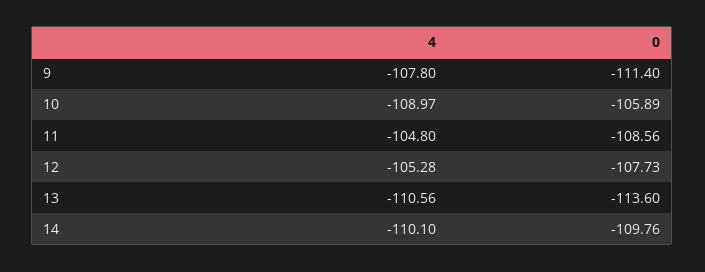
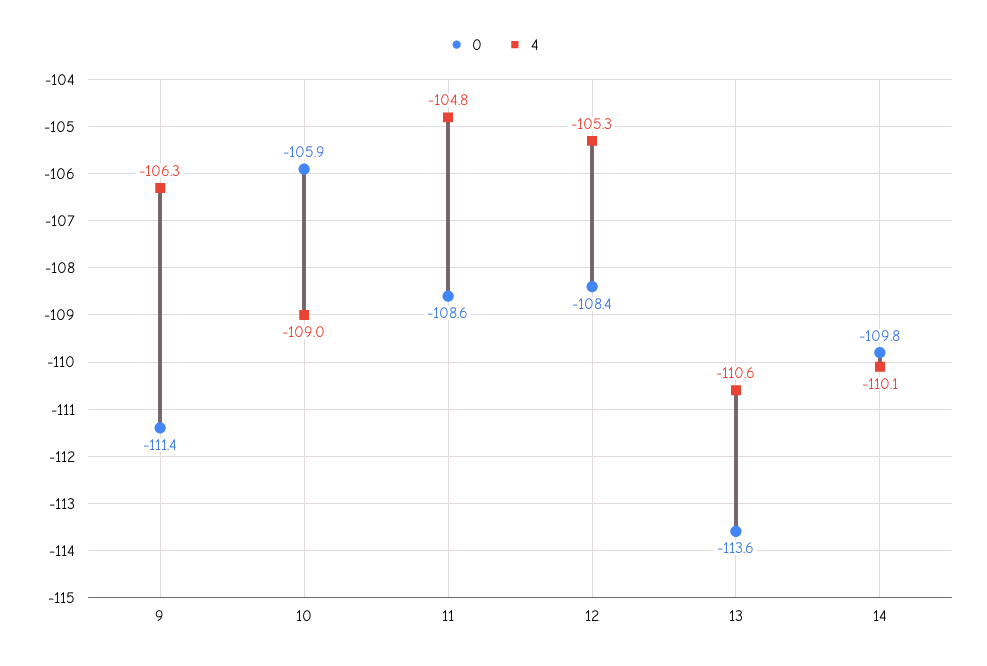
  {
    "4": {
-     "9": -107.8,
+     "9": -106.3,
      "10": -108.97,
      "11": -104.8,
      "12": -105.28,
      "13": -110.56,
      "14": -110.1
    },
    "0": {
      "9": -111.4,
      "10": -105.89,
      "11": -108.56,
-     "12": -107.73,
+     "12": -108.4,
      "13": -113.6,
      "14": -109.76
    }
  }

